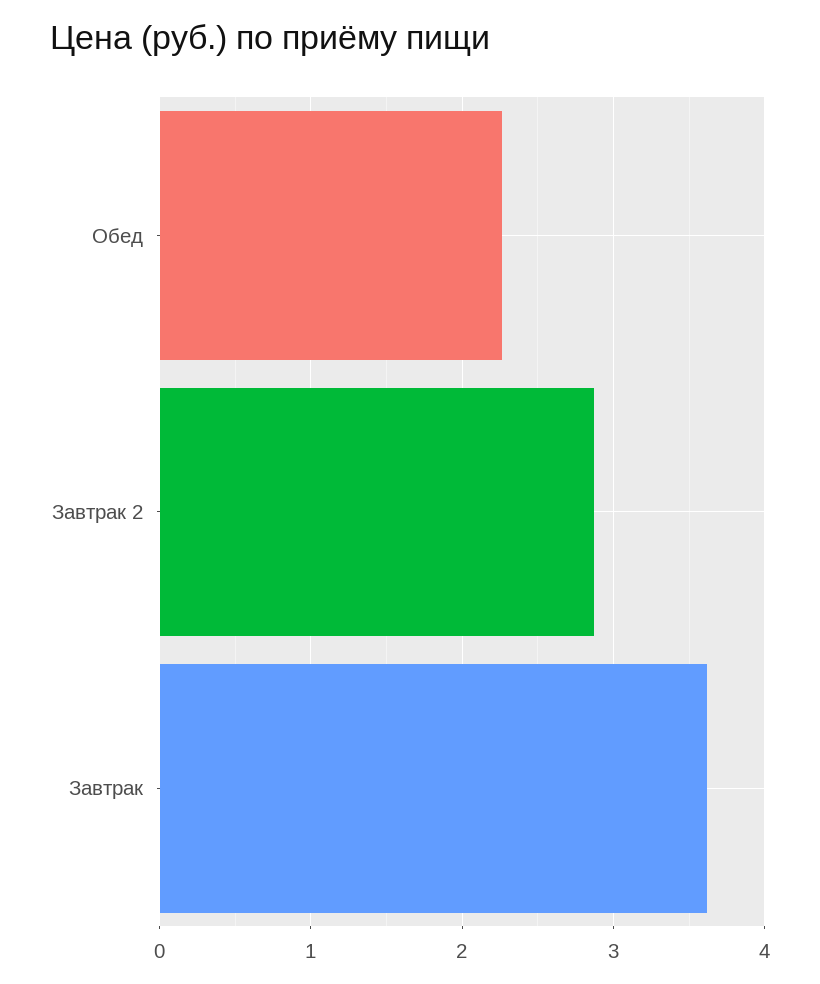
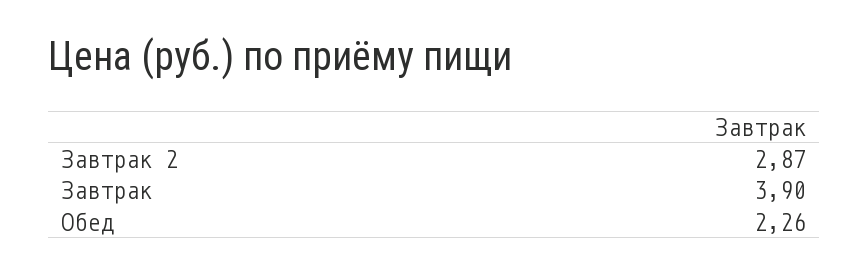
  {
    "Обед": 2.26,
    "Завтрак 2": 2.87,
-   "Завтрак": 3.6
+   "Завтрак": 3.9
  }

